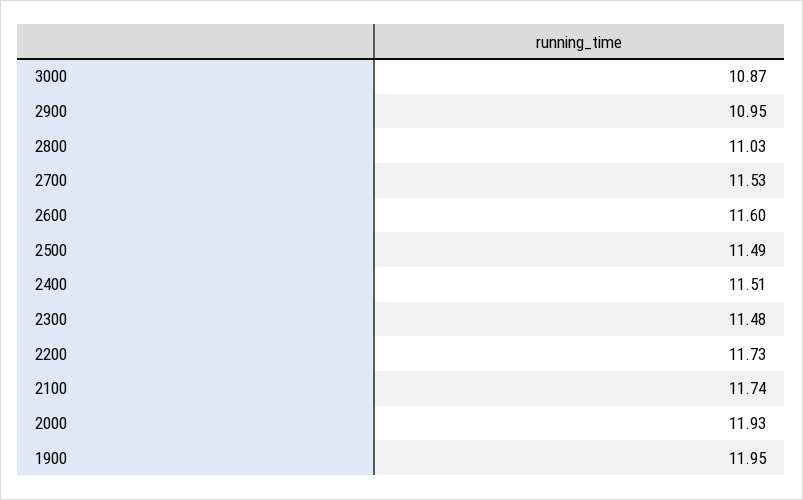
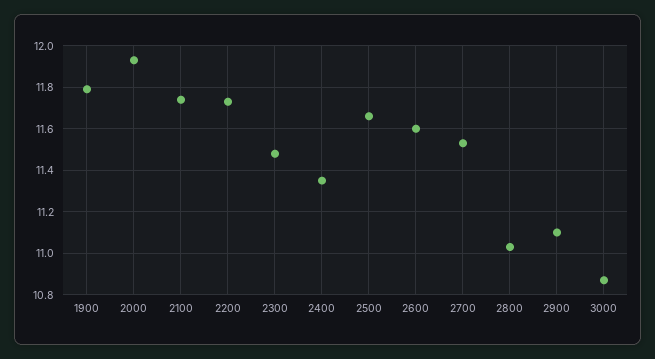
  {
    "3000": 10.87,
-   "2900": 10.95,
+   "2900": 11.1,
    "2800": 11.03,
    "2700": 11.53,
    "2600": 11.6,
-   "2500": 11.49,
+   "2500": 11.65,
-   "2400": 11.51,
+   "2400": 11.35,
    "2300": 11.48,
    "2200": 11.73,
    "2100": 11.74,
    "2000": 11.93,
-   "1900": 11.95
+   "1900": 11.8
  }

